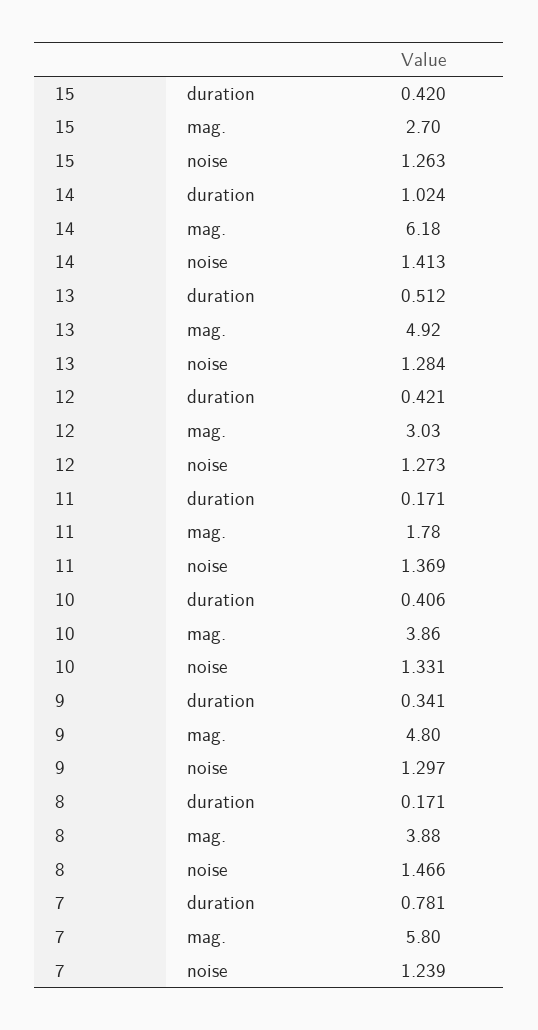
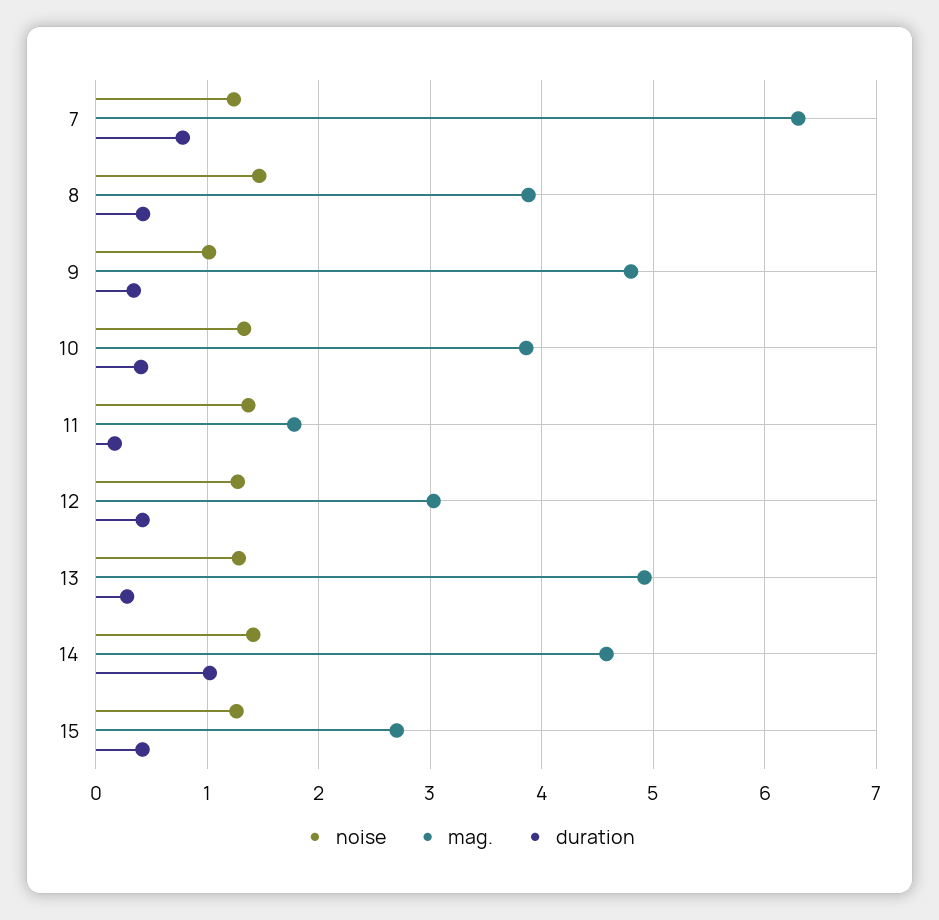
  {
    "duration": {
      "15": 0.42,
      "14": 1.024,
-     "13": 0.512,
+     "13": 0.3,
      "12": 0.421,
      "11": 0.171,
      "10": 0.406,
      "9": 0.341,
-     "8": 0.171,
+     "8": 0.4,
      "7": 0.781
    },
    "mag.": {
      "15": 2.7,
-     "14": 6.18,
+     "14": 4.6,
      "13": 4.92,
      "12": 3.03,
      "11": 1.78,
      "10": 3.86,
      "9": 4.8,
      "8": 3.88,
-     "7": 5.8
+     "7": 6.3
    },
    "noise": {
      "15": 1.263,
      "14": 1.413,
      "13": 1.284,
      "12": 1.273,
      "11": 1.369,
      "10": 1.331,
-     "9": 1.297,
+     "9": 1,
      "8": 1.466,
      "7": 1.239
    }
  }

